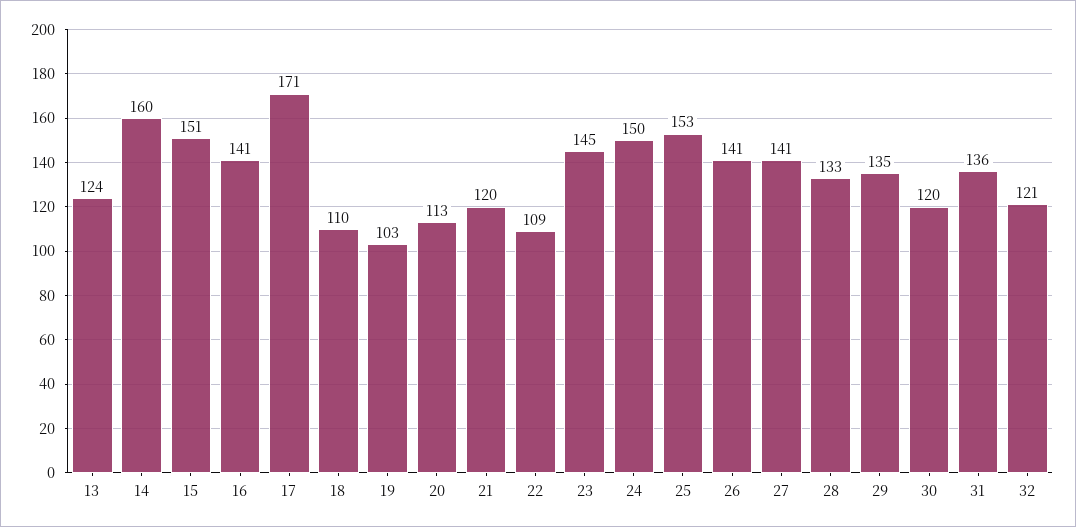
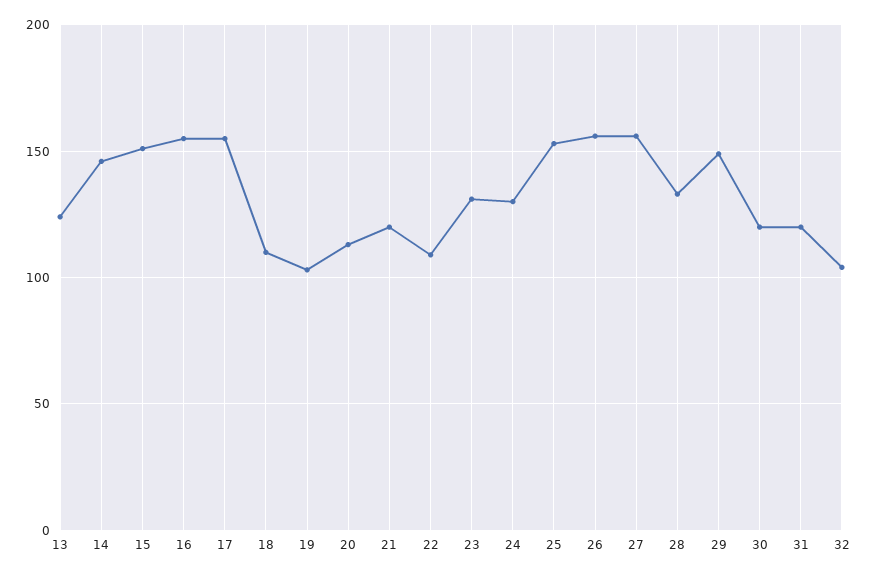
  {
    "13": 124,
-   "14": 160,
+   "14": 145,
    "15": 151,
-   "16": 141,
+   "16": 155,
-   "17": 171,
+   "17": 155,
    "18": 110,
    "19": 103,
    "20": 113,
    "21": 120,
    "22": 109,
-   "23": 145,
+   "23": 130,
-   "24": 150,
+   "24": 130,
    "25": 153,
-   "26": 141,
+   "26": 155,
-   "27": 141,
+   "27": 155,
    "28": 133,
-   "29": 135,
+   "29": 150,
    "30": 120,
-   "31": 136,
+   "31": 120,
-   "32": 121
+   "32": 105
  }

